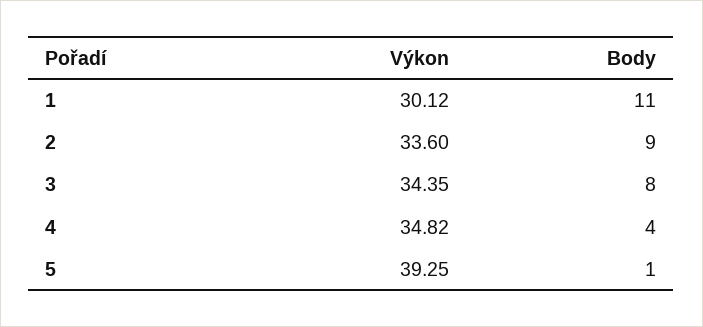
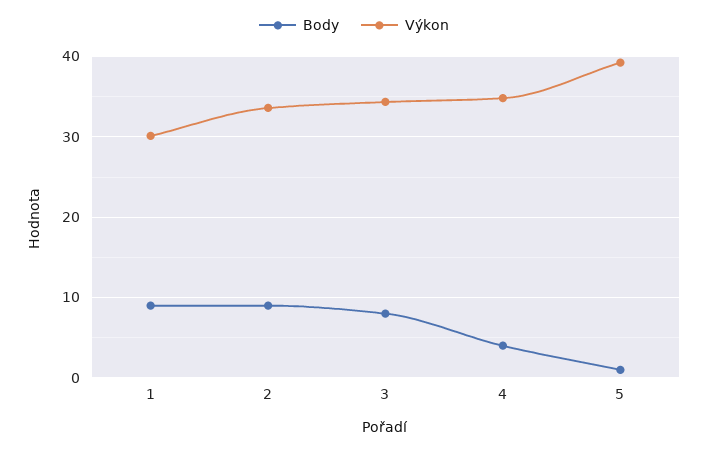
  {
    "Výkon": {
      "1": 30.12,
      "2": 33.6,
      "3": 34.35,
      "4": 34.82,
      "5": 39.25
    },
    "Body": {
-     "1": 11,
+     "1": 9,
      "2": 9,
      "3": 8,
      "4": 4,
      "5": 1
    }
  }

